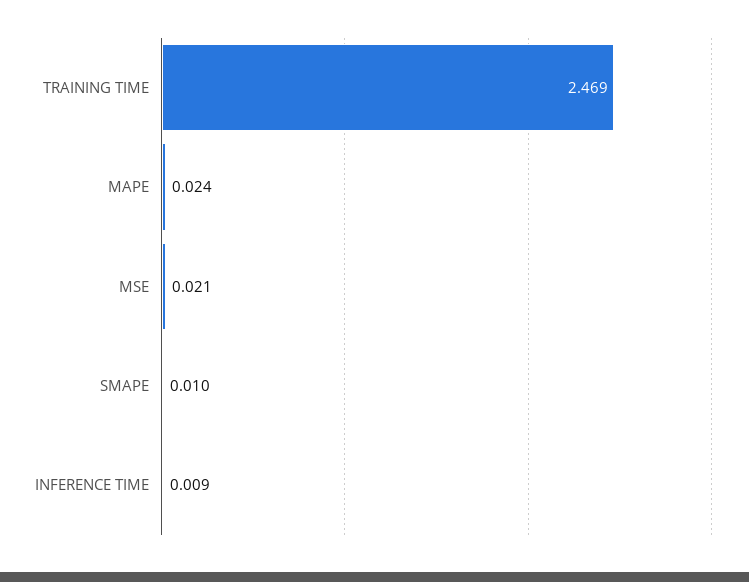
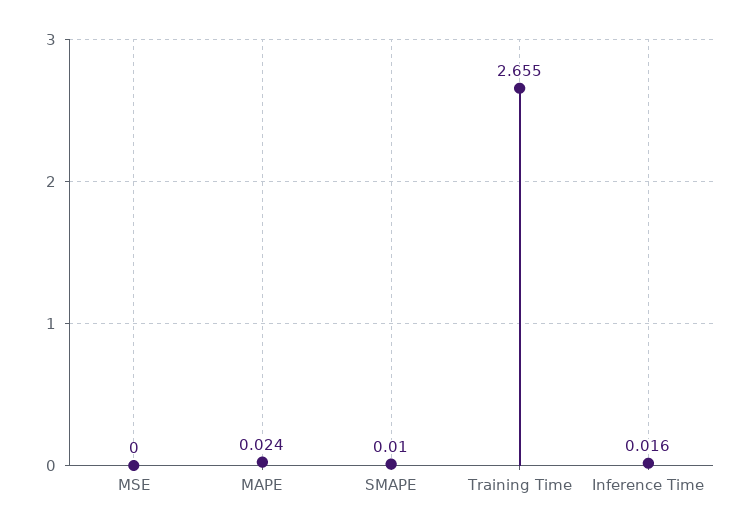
  {
-   "TRAINING TIME": 2.469,
+   "TRAINING TIME": 2.655,
    "MAPE": 0.024,
-   "MSE": 0.021,
+   "MSE": 0,
    "SMAPE": 0.01,
-   "INFERENCE TIME": 0.009
+   "INFERENCE TIME": 0.016
  }

